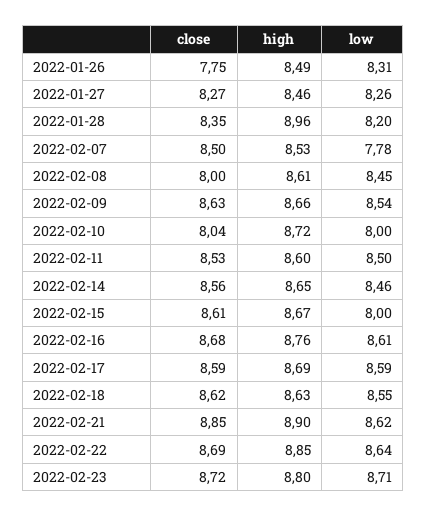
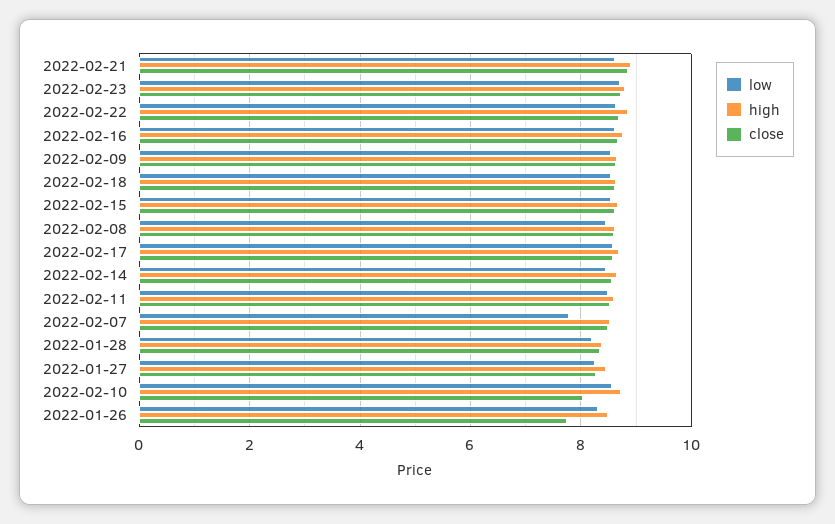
  {
    "close": {
      "2022-01-26": 7.75,
      "2022-01-27": 8.27,
      "2022-01-28": 8.35,
      "2022-02-07": 8.5,
-     "2022-02-08": 8,
+     "2022-02-08": 8.6,
      "2022-02-09": 8.63,
      "2022-02-10": 8.04,
      "2022-02-11": 8.53,
      "2022-02-14": 8.56,
      "2022-02-15": 8.61,
      "2022-02-16": 8.68,
      "2022-02-17": 8.59,
      "2022-02-18": 8.62,
      "2022-02-21": 8.85,
      "2022-02-22": 8.69,
      "2022-02-23": 8.72
    },
    "high": {
      "2022-01-26": 8.49,
      "2022-01-27": 8.46,
-     "2022-01-28": 8.96,
+     "2022-01-28": 8.4,
      "2022-02-07": 8.53,
      "2022-02-08": 8.61,
      "2022-02-09": 8.66,
      "2022-02-10": 8.72,
      "2022-02-11": 8.6,
      "2022-02-14": 8.65,
      "2022-02-15": 8.67,
      "2022-02-16": 8.76,
      "2022-02-17": 8.69,
      "2022-02-18": 8.63,
      "2022-02-21": 8.9,
      "2022-02-22": 8.85,
      "2022-02-23": 8.8
    },
    "low": {
      "2022-01-26": 8.31,
      "2022-01-27": 8.26,
      "2022-01-28": 8.2,
      "2022-02-07": 7.78,
      "2022-02-08": 8.45,
      "2022-02-09": 8.54,
-     "2022-02-10": 8,
+     "2022-02-10": 8.6,
      "2022-02-11": 8.5,
      "2022-02-14": 8.46,
-     "2022-02-15": 8,
+     "2022-02-15": 8.6,
      "2022-02-16": 8.61,
      "2022-02-17": 8.59,
      "2022-02-18": 8.55,
      "2022-02-21": 8.62,
      "2022-02-22": 8.64,
      "2022-02-23": 8.71
    }
  }

